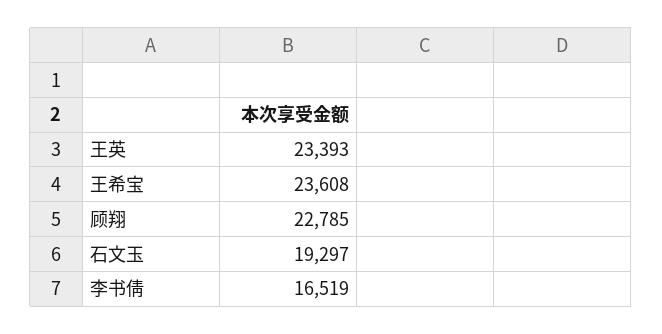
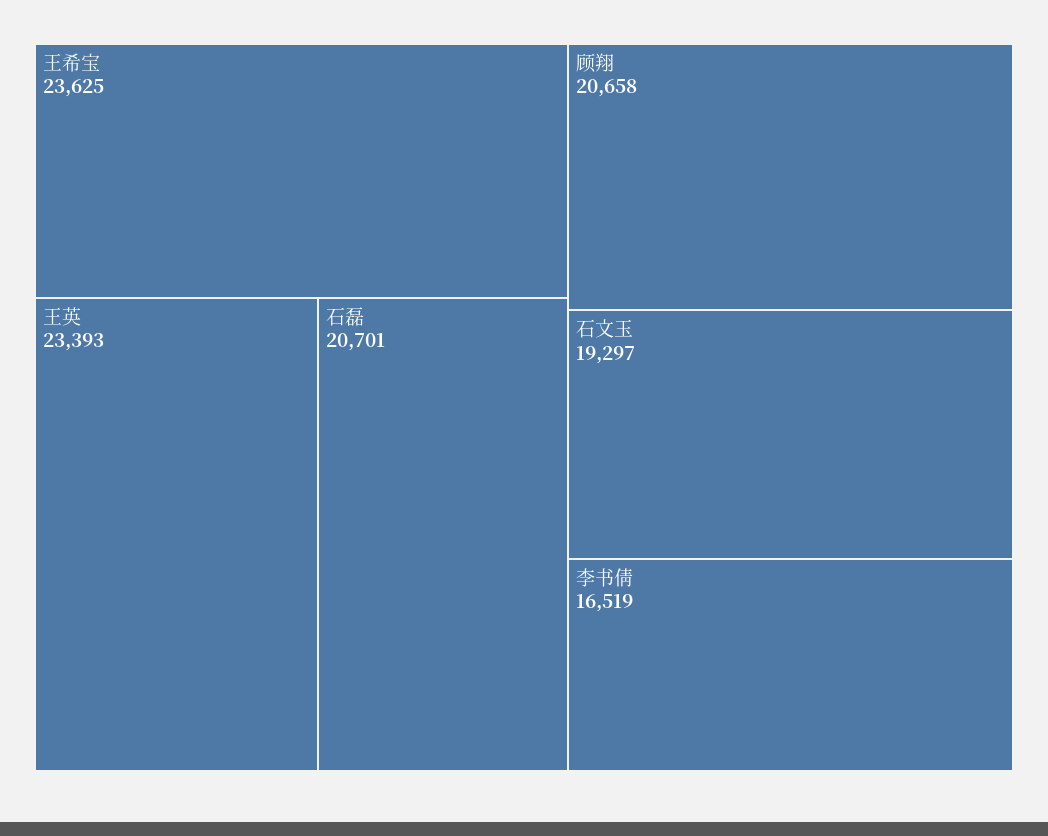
  {
    "王英": 23393,
-   "王希宝": 23608,
+   "王希宝": 23625,
-   "顾翔": 22785,
+   "顾翔": 20658,
    "石文玉": 19297,
-   "李书倩": 16519
+   "李书倩": 16519,
+   "石磊": 20701
  }

